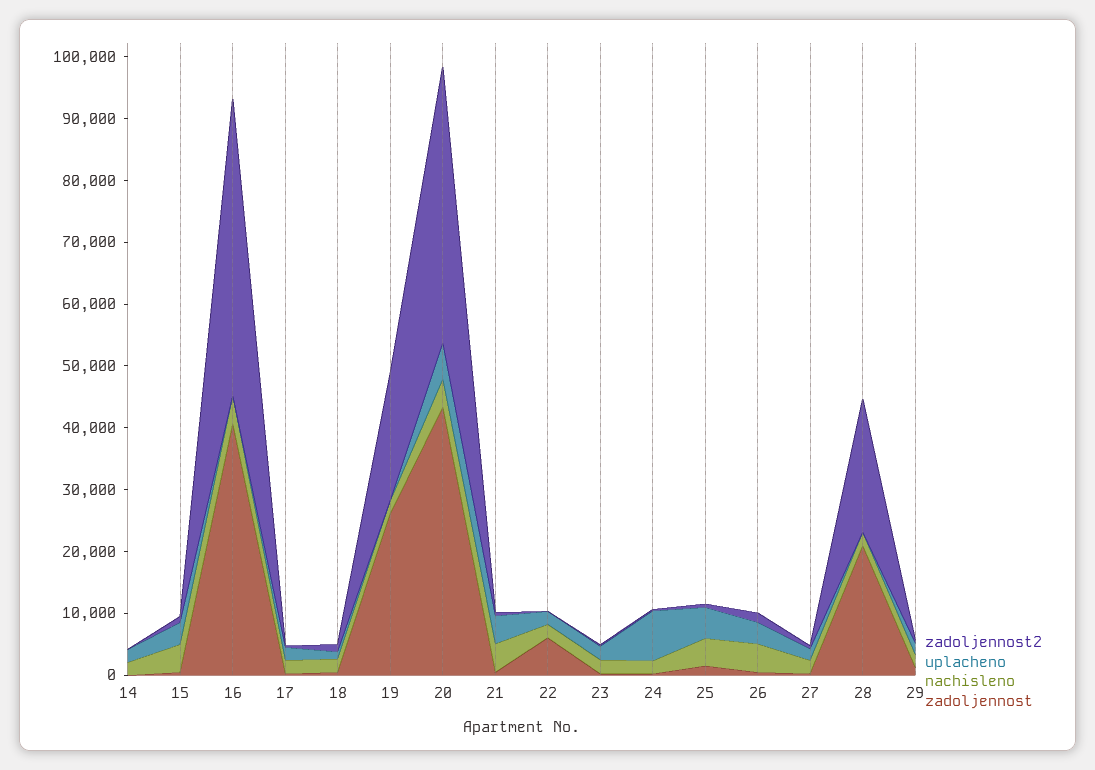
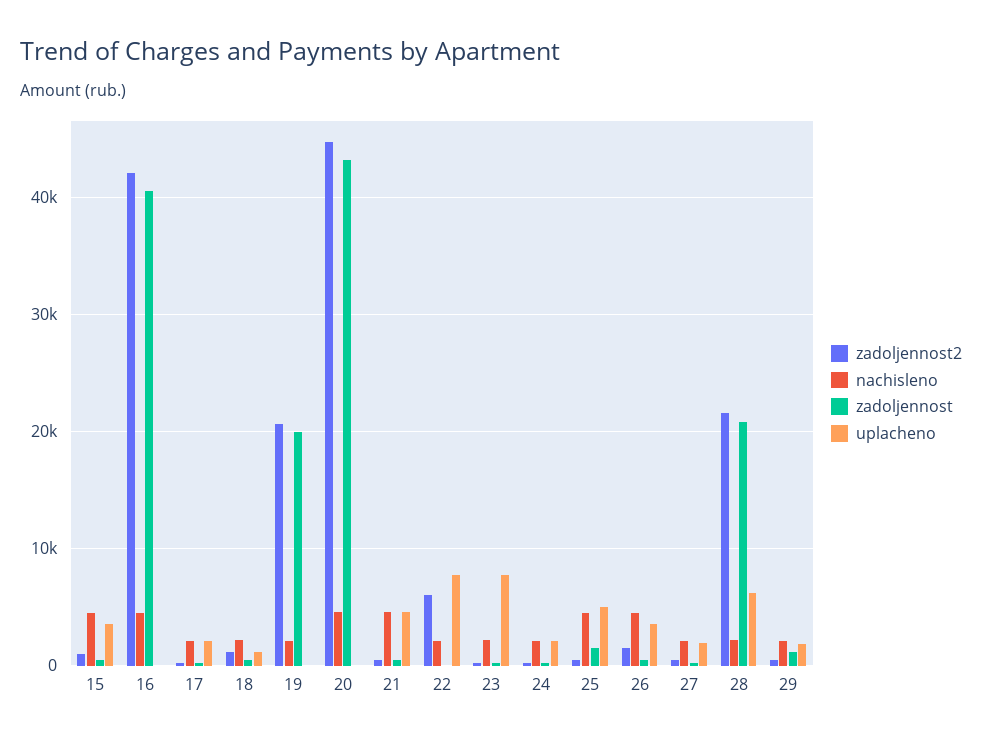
  {
    "zadoljennost2": {
-     "14": 0,
      "15": 1000,
-     "16": 48000,
+     "16": 42000,
      "17": 0,
      "18": 1000,
      "19": 21000,
      "20": 45000,
      "21": 1000,
-     "22": 0,
+     "22": 6000,
      "23": 0,
      "24": 0,
      "25": 1000,
      "26": 2000,
      "27": 0,
      "28": 22000,
      "29": 0
    },
    "uplacheno": {
-     "14": 2000,
      "15": 4000,
      "16": 0,
      "17": 2000,
      "18": 1000,
      "19": 0,
-     "20": 6000,
+     "20": 0,
      "21": 5000,
-     "22": 2000,
+     "22": 8000,
-     "23": 2000,
+     "23": 8000,
-     "24": 8000,
+     "24": 2000,
      "25": 5000,
      "26": 4000,
      "27": 2000,
-     "28": 0,
+     "28": 6000,
      "29": 2000
    },
    "nachisleno": {
-     "14": 2000,
      "15": 5000,
      "16": 5000,
      "17": 2000,
      "18": 2000,
      "19": 2000,
      "20": 5000,
      "21": 5000,
      "22": 2000,
      "23": 2000,
      "24": 2000,
      "25": 5000,
      "26": 5000,
      "27": 2000,
      "28": 2000,
      "29": 2000
    },
    "zadoljennost": {
-     "14": 0,
      "15": 1000,
      "16": 41000,
      "17": 0,
      "18": 0,
-     "19": 26000,
+     "19": 20000,
      "20": 43000,
      "21": 1000,
-     "22": 6000,
+     "22": 0,
      "23": 0,
      "24": 0,
      "25": 2000,
      "26": 1000,
      "27": 0,
      "28": 21000,
      "29": 1000
    }
  }

